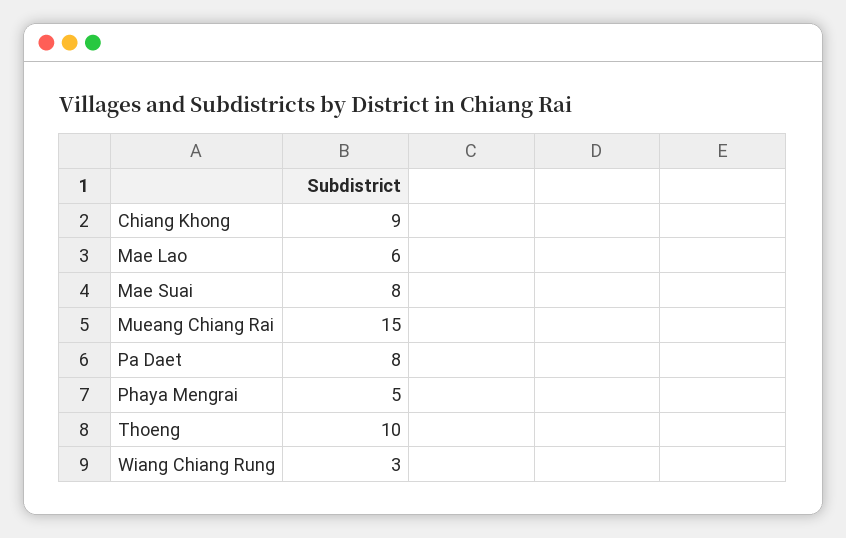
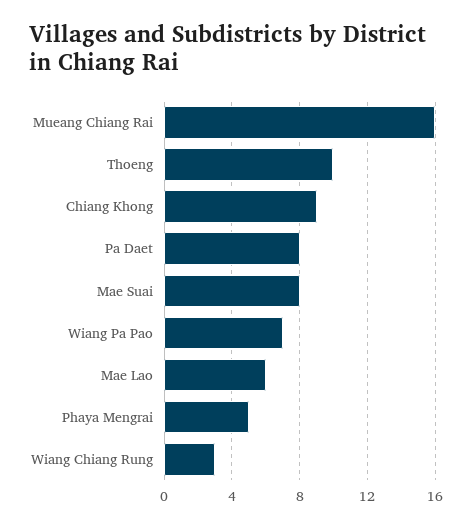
  {
    "Chiang Khong": 9,
    "Mae Lao": 6,
    "Mae Suai": 8,
-   "Mueang Chiang Rai": 15,
+   "Mueang Chiang Rai": 16,
    "Pa Daet": 8,
    "Phaya Mengrai": 5,
    "Thoeng": 10,
-   "Wiang Chiang Rung": 3
+   "Wiang Chiang Rung": 3,
+   "Wiang Pa Pao": 7
  }

